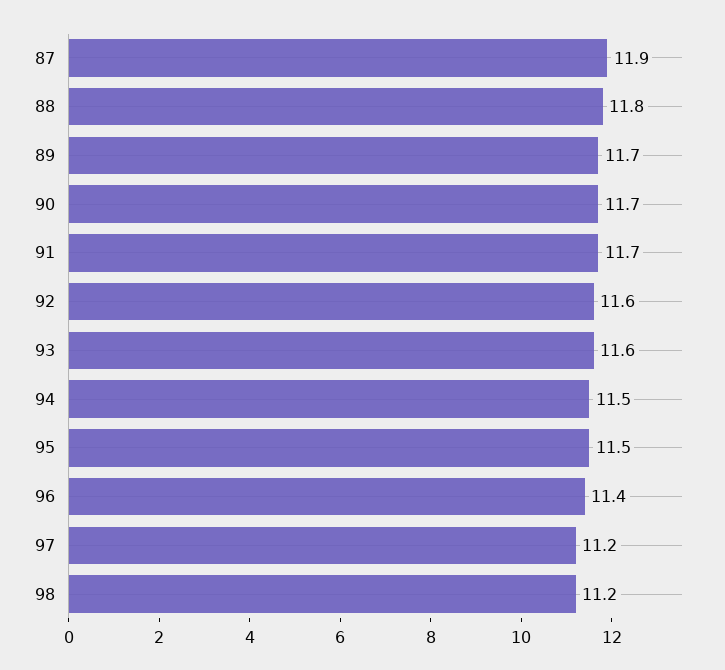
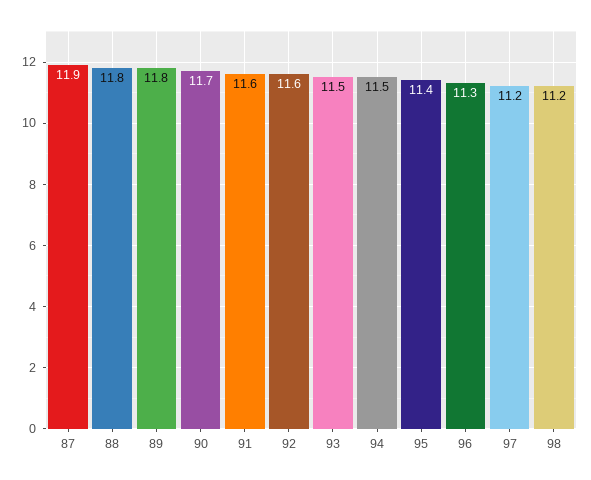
  {
    "87": 11.9,
    "88": 11.8,
-   "89": 11.7,
+   "89": 11.8,
    "90": 11.7,
-   "91": 11.7,
+   "91": 11.6,
    "92": 11.6,
-   "93": 11.6,
+   "93": 11.5,
    "94": 11.5,
-   "95": 11.5,
+   "95": 11.4,
-   "96": 11.4,
+   "96": 11.3,
    "97": 11.2,
    "98": 11.2
  }

